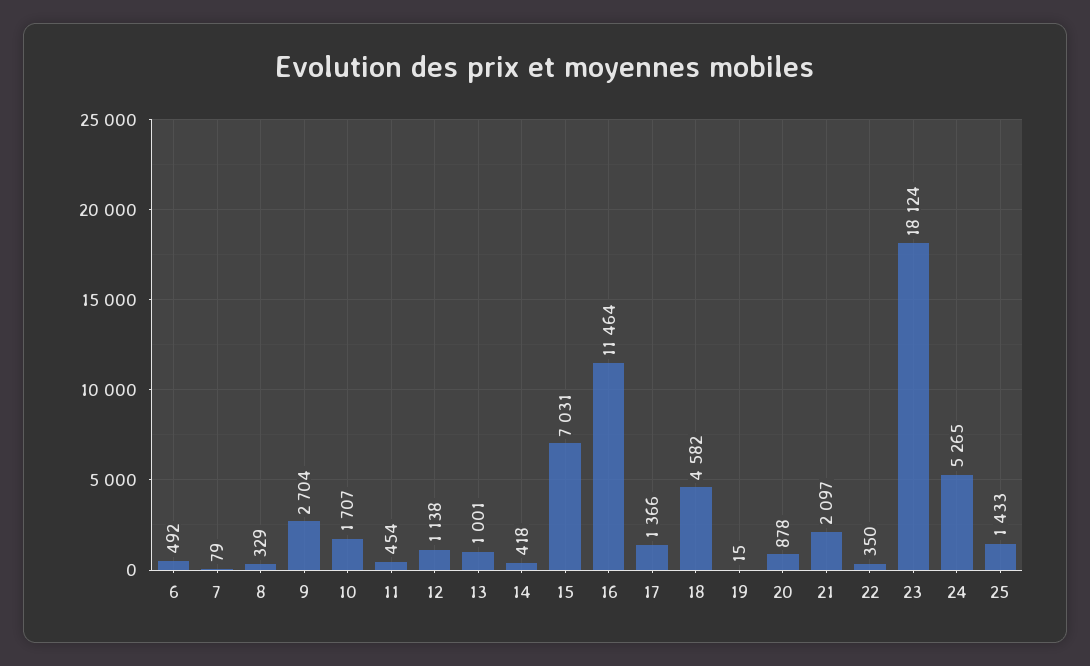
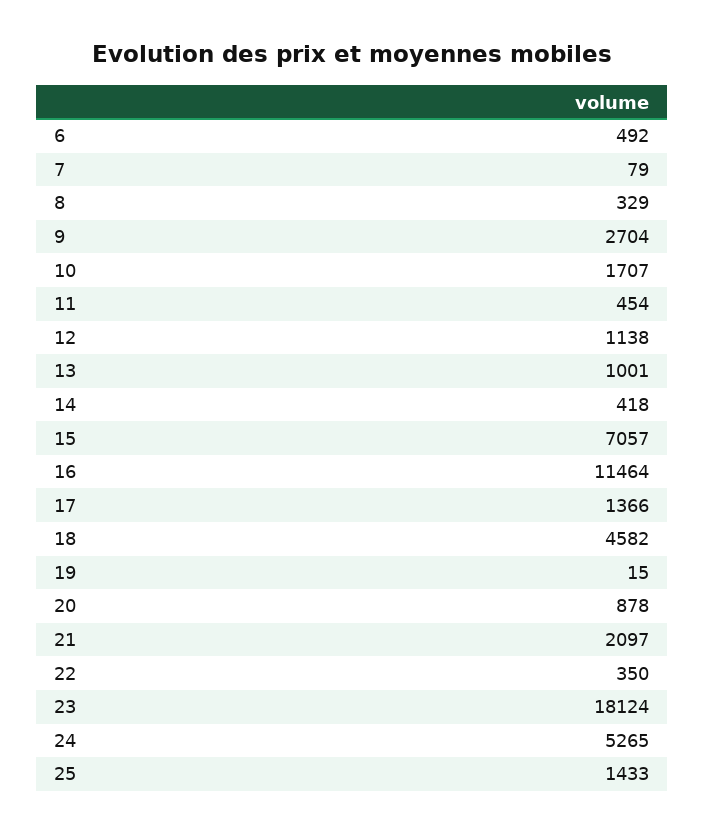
  {
    "6": 492,
    "7": 79,
    "8": 329,
    "9": 2704,
    "10": 1707,
    "11": 454,
    "12": 1138,
    "13": 1001,
    "14": 418,
-   "15": 7031,
+   "15": 7057,
    "16": 11464,
    "17": 1366,
    "18": 4582,
    "19": 15,
    "20": 878,
    "21": 2097,
    "22": 350,
    "23": 18124,
    "24": 5265,
    "25": 1433
  }

